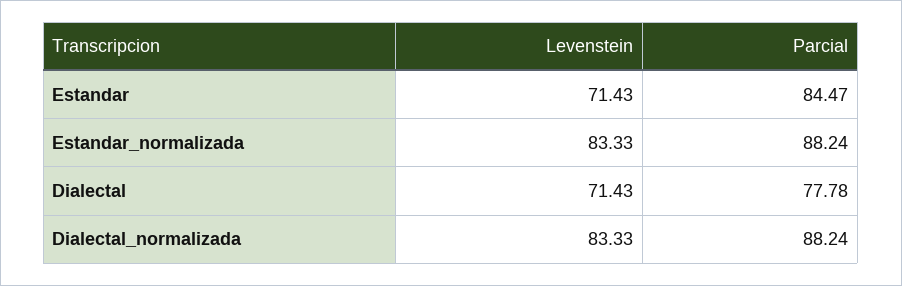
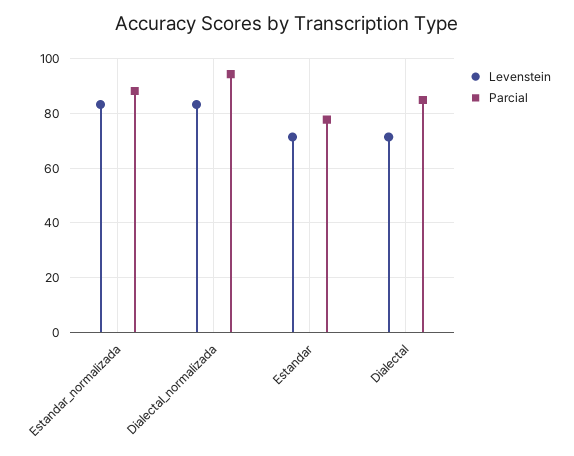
  {
    "Levenstein": {
      "Estandar": 71.43,
      "Estandar_normalizada": 83.33,
      "Dialectal": 71.43,
      "Dialectal_normalizada": 83.33
    },
    "Parcial": {
-     "Estandar": 84.47,
+     "Estandar": 77.5,
      "Estandar_normalizada": 88.24,
-     "Dialectal": 77.78,
+     "Dialectal": 85,
-     "Dialectal_normalizada": 88.24
+     "Dialectal_normalizada": 95
    }
  }

